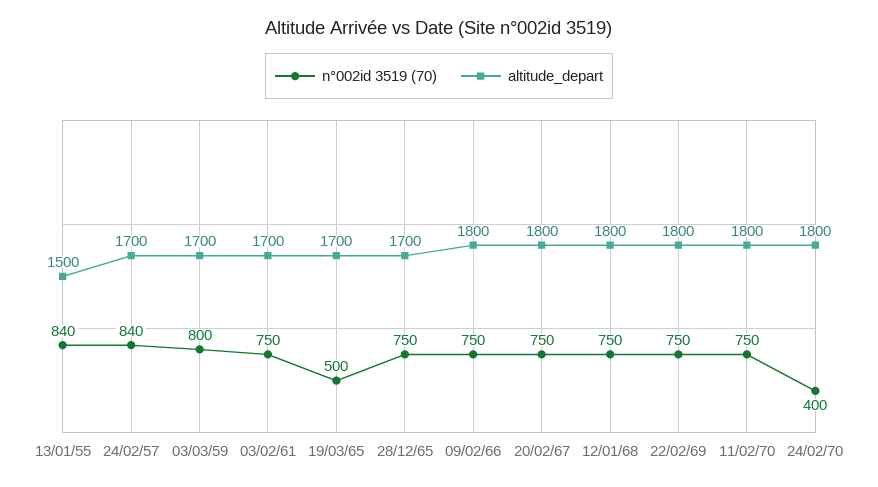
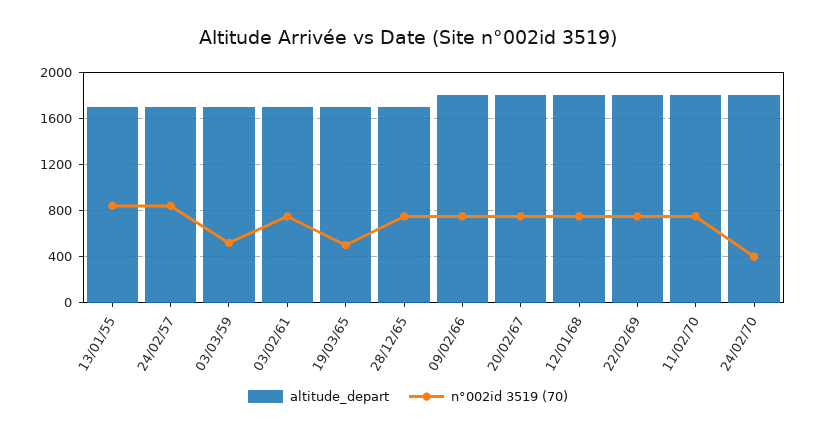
  {
    "n°002id 3519 (70)": {
      "13/01/55": 840,
      "24/02/57": 840,
-     "03/03/59": 800,
+     "03/03/59": 500,
      "03/02/61": 750,
      "19/03/65": 500,
      "28/12/65": 750,
      "09/02/66": 750,
      "20/02/67": 750,
      "12/01/68": 750,
      "22/02/69": 750,
      "11/02/70": 750,
      "24/02/70": 400
    },
    "altitude_depart": {
-     "13/01/55": 1500,
+     "13/01/55": 1700,
      "24/02/57": 1700,
      "03/03/59": 1700,
      "03/02/61": 1700,
      "19/03/65": 1700,
      "28/12/65": 1700,
      "09/02/66": 1800,
      "20/02/67": 1800,
      "12/01/68": 1800,
      "22/02/69": 1800,
      "11/02/70": 1800,
      "24/02/70": 1800
    }
  }

